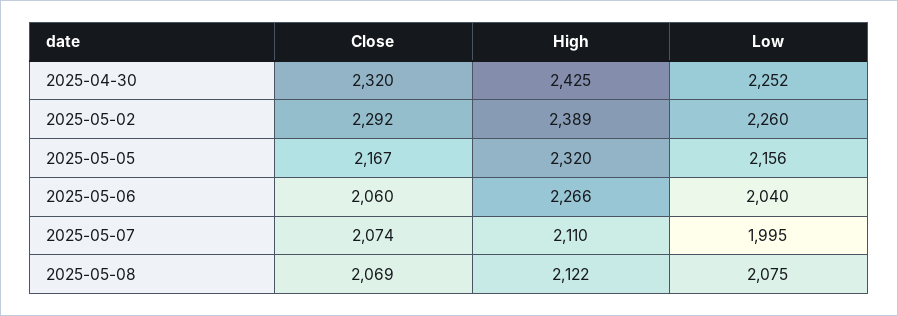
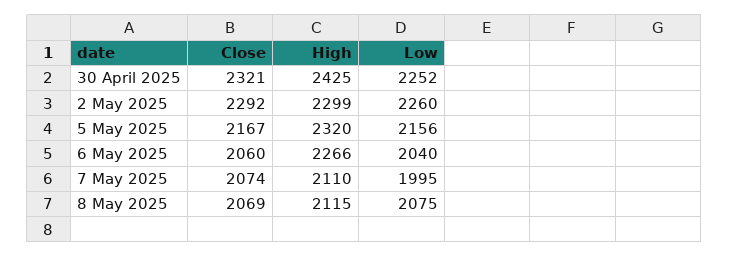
  {
    "Close": {
-     "2025-04-30": 2320,
+     "2025-04-30": 2321,
      "2025-05-02": 2292,
      "2025-05-05": 2167,
      "2025-05-06": 2060,
      "2025-05-07": 2074,
      "2025-05-08": 2069
    },
    "High": {
      "2025-04-30": 2425,
-     "2025-05-02": 2389,
+     "2025-05-02": 2299,
      "2025-05-05": 2320,
      "2025-05-06": 2266,
      "2025-05-07": 2110,
-     "2025-05-08": 2122
+     "2025-05-08": 2115
    },
    "Low": {
      "2025-04-30": 2252,
      "2025-05-02": 2260,
      "2025-05-05": 2156,
      "2025-05-06": 2040,
      "2025-05-07": 1995,
      "2025-05-08": 2075
    }
  }

